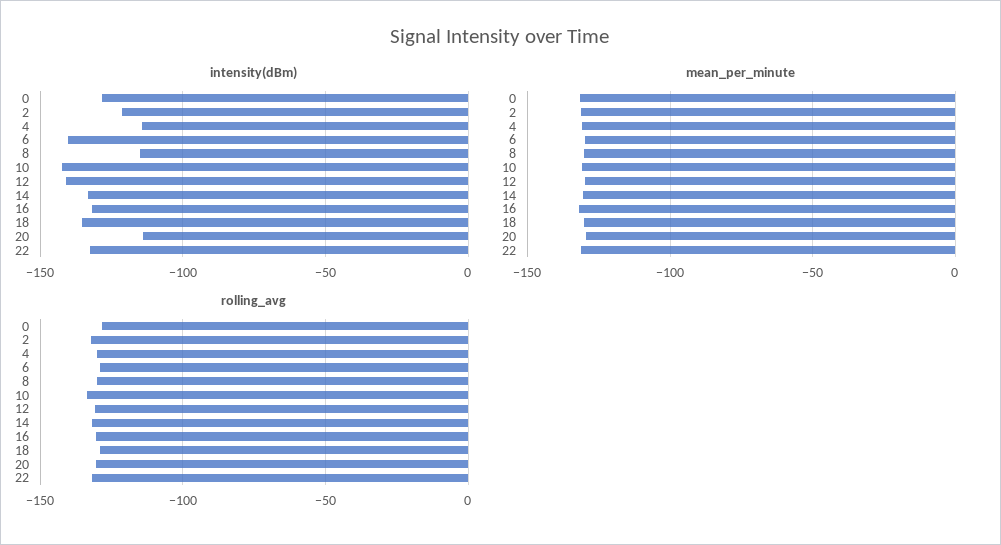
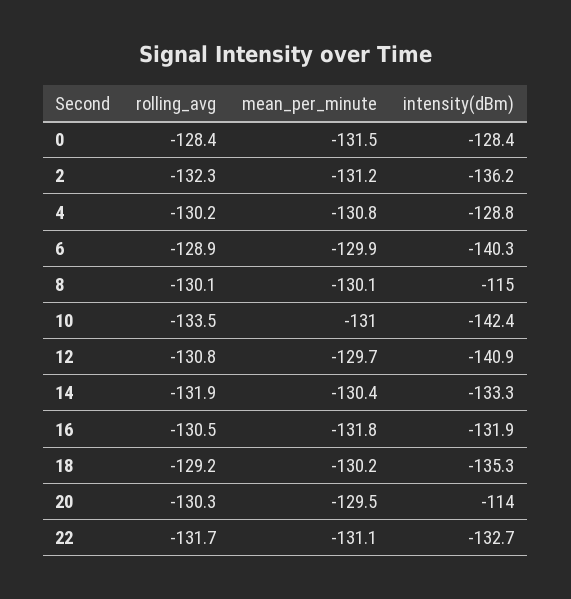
  {
    "intensity(dBm)": {
      "0": -128.4,
-     "2": -120,
+     "2": -136.2,
-     "4": -115,
+     "4": -128.8,
      "6": -140.3,
      "8": -115,
      "10": -142.4,
      "12": -140.9,
      "14": -133.3,
      "16": -131.9,
      "18": -135.3,
      "20": -114,
      "22": -132.7
    },
    "mean_per_minute": {
      "0": -131.5,
      "2": -131.2,
      "4": -130.8,
      "6": -129.9,
      "8": -130.1,
      "10": -131,
      "12": -129.7,
      "14": -130.4,
      "16": -131.8,
      "18": -130.2,
      "20": -129.5,
      "22": -131.1
    },
    "rolling_avg": {
      "0": -128.4,
      "2": -132.3,
      "4": -130.2,
      "6": -128.9,
      "8": -130.1,
      "10": -133.5,
      "12": -130.8,
      "14": -131.9,
      "16": -130.5,
      "18": -129.2,
      "20": -130.3,
      "22": -131.7
    }
  }

